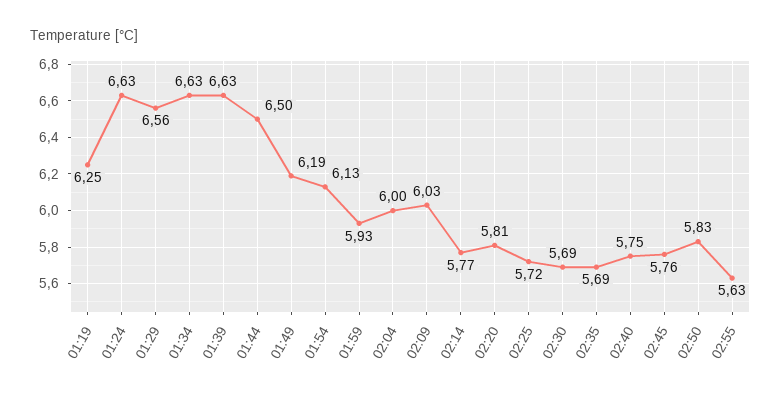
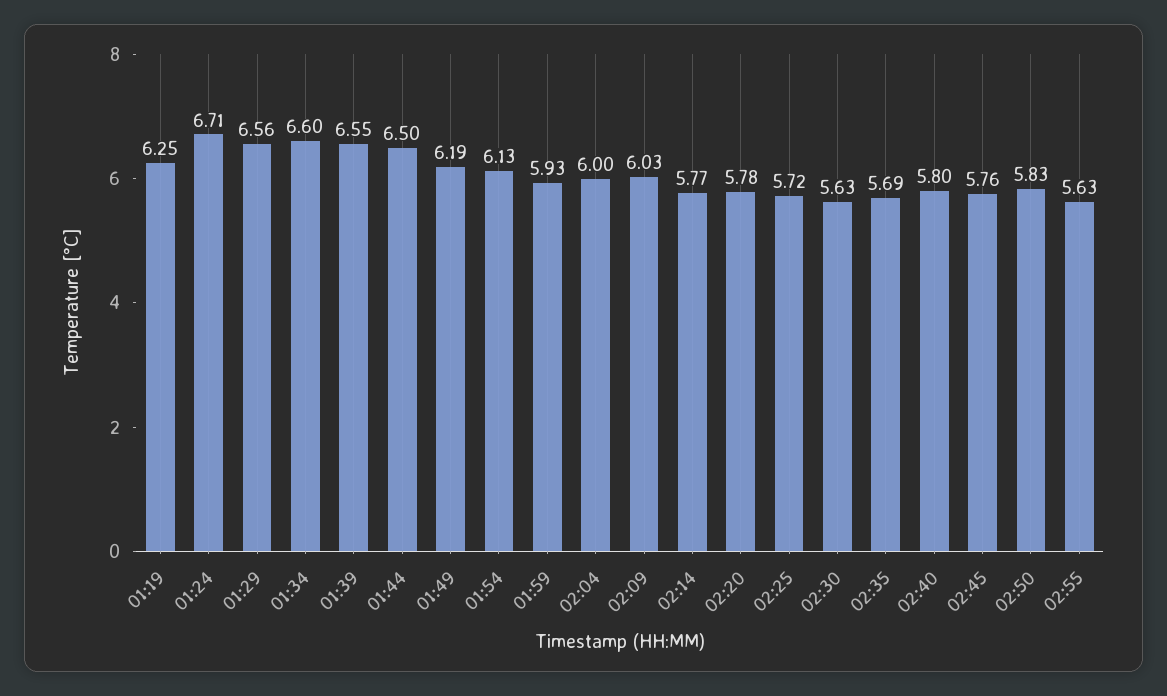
  {
    "01:19": 6.25,
-   "01:24": 6.63,
+   "01:24": 6.71,
    "01:29": 6.56,
-   "01:34": 6.63,
+   "01:34": 6.6,
-   "01:39": 6.63,
+   "01:39": 6.55,
    "01:44": 6.5,
    "01:49": 6.19,
    "01:54": 6.13,
    "01:59": 5.93,
    "02:04": 6,
    "02:09": 6.03,
    "02:14": 5.77,
-   "02:20": 5.81,
+   "02:20": 5.78,
    "02:25": 5.72,
-   "02:30": 5.69,
+   "02:30": 5.63,
    "02:35": 5.69,
-   "02:40": 5.75,
+   "02:40": 5.8,
    "02:45": 5.76,
    "02:50": 5.83,
    "02:55": 5.63
  }

